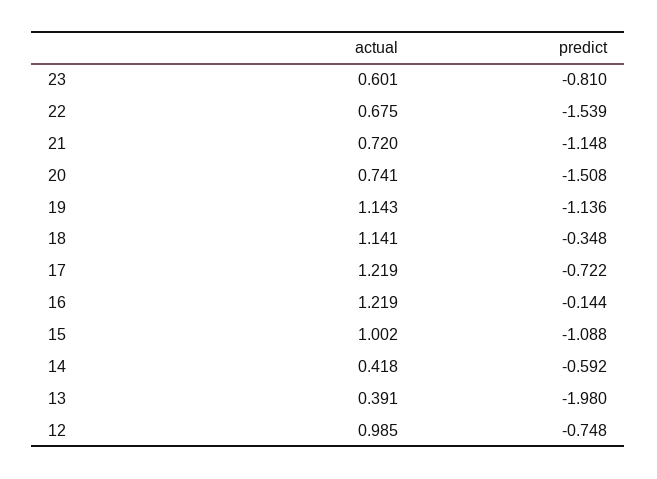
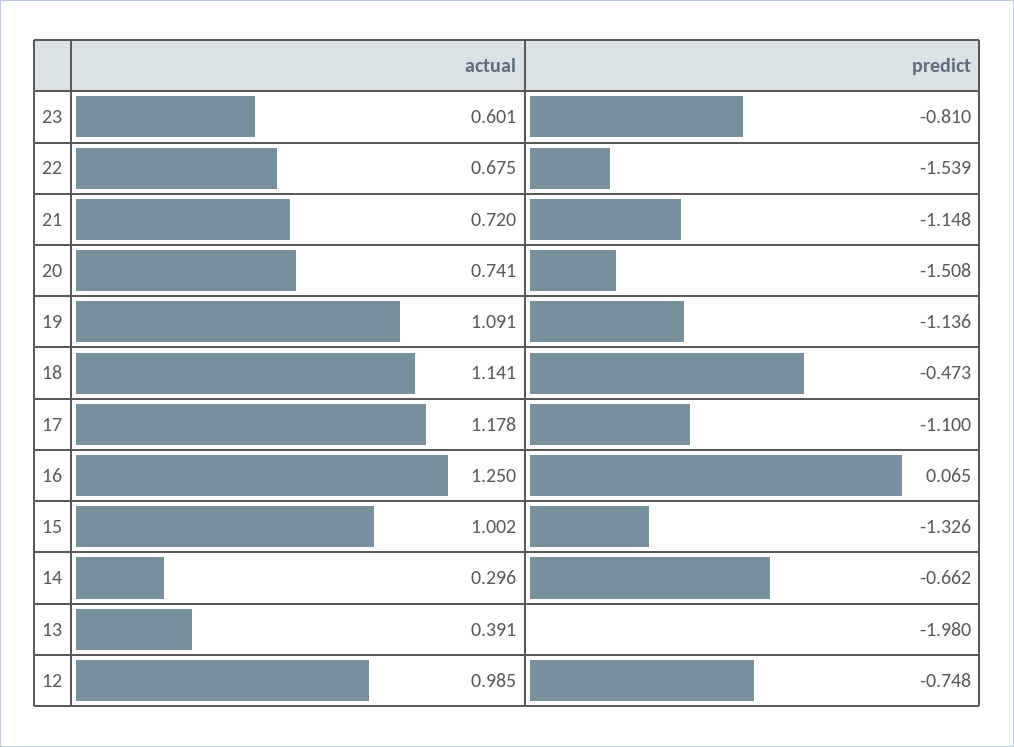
  {
    "actual": {
      "23": 0.601,
      "22": 0.675,
      "21": 0.72,
      "20": 0.741,
-     "19": 1.143,
+     "19": 1.091,
      "18": 1.141,
-     "17": 1.219,
+     "17": 1.178,
-     "16": 1.219,
+     "16": 1.25,
      "15": 1.002,
-     "14": 0.418,
+     "14": 0.296,
      "13": 0.391,
      "12": 0.985
    },
    "predict": {
      "23": -0.81,
      "22": -1.539,
      "21": -1.148,
      "20": -1.508,
      "19": -1.136,
-     "18": -0.348,
+     "18": -0.473,
-     "17": -0.722,
+     "17": -1.1,
-     "16": -0.144,
+     "16": 0.065,
-     "15": -1.088,
+     "15": -1.326,
-     "14": -0.592,
+     "14": -0.662,
      "13": -1.98,
      "12": -0.748
    }
  }

